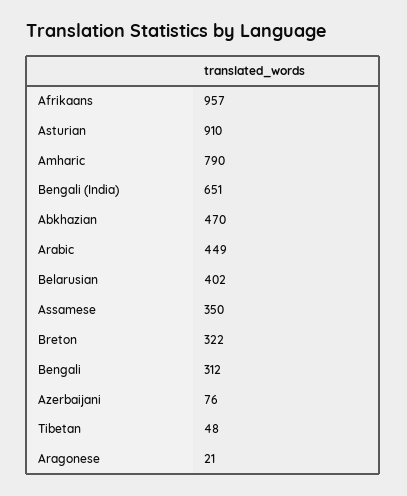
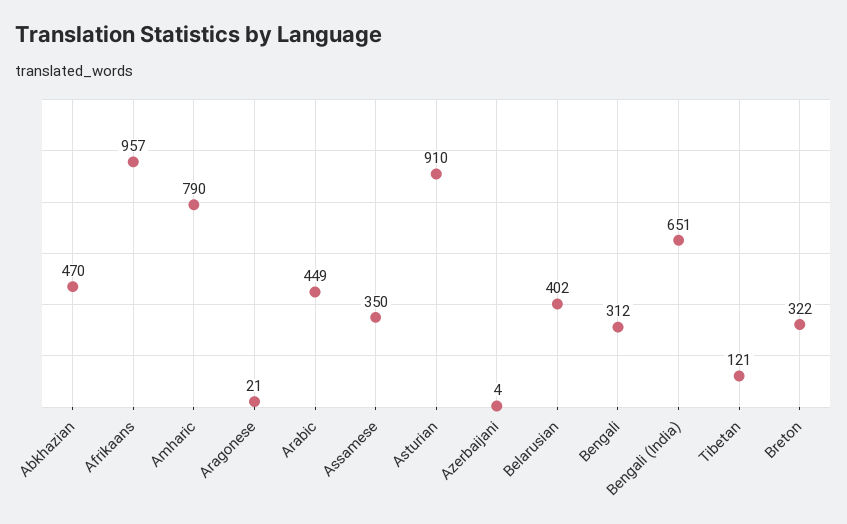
  {
    "Afrikaans": 957,
    "Asturian": 910,
    "Amharic": 790,
    "Bengali (India)": 651,
    "Abkhazian": 470,
    "Arabic": 449,
    "Belarusian": 402,
    "Assamese": 350,
    "Breton": 322,
    "Bengali": 312,
-   "Azerbaijani": 76,
+   "Azerbaijani": 4,
-   "Tibetan": 48,
+   "Tibetan": 121,
    "Aragonese": 21
  }

